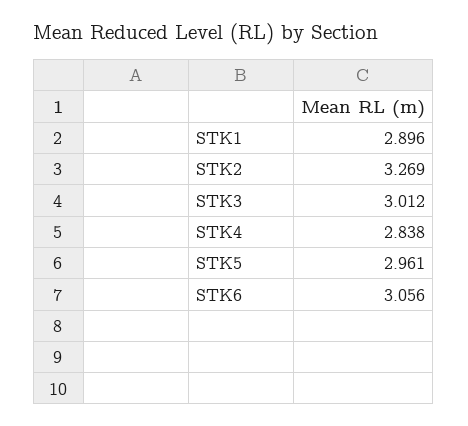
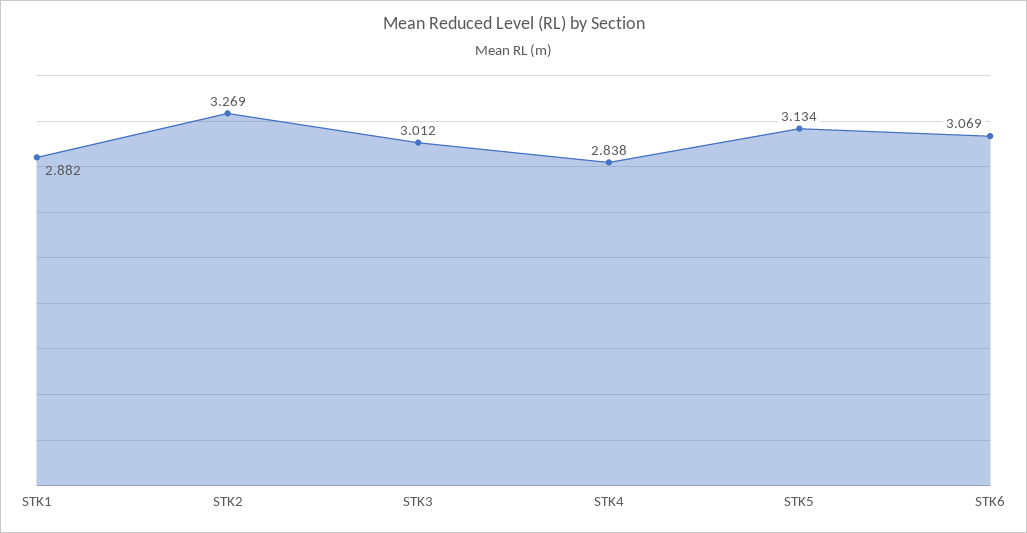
  {
-   "STK1": 2.896,
+   "STK1": 2.882,
    "STK2": 3.269,
    "STK3": 3.012,
    "STK4": 2.838,
-   "STK5": 2.961,
+   "STK5": 3.134,
-   "STK6": 3.056
+   "STK6": 3.069
  }

